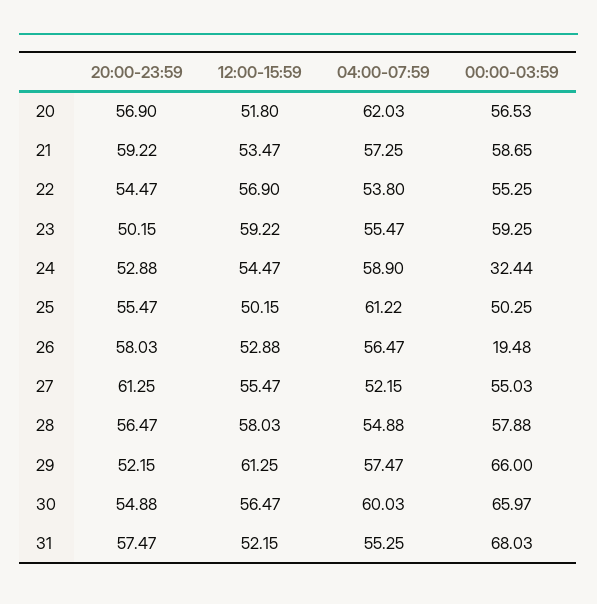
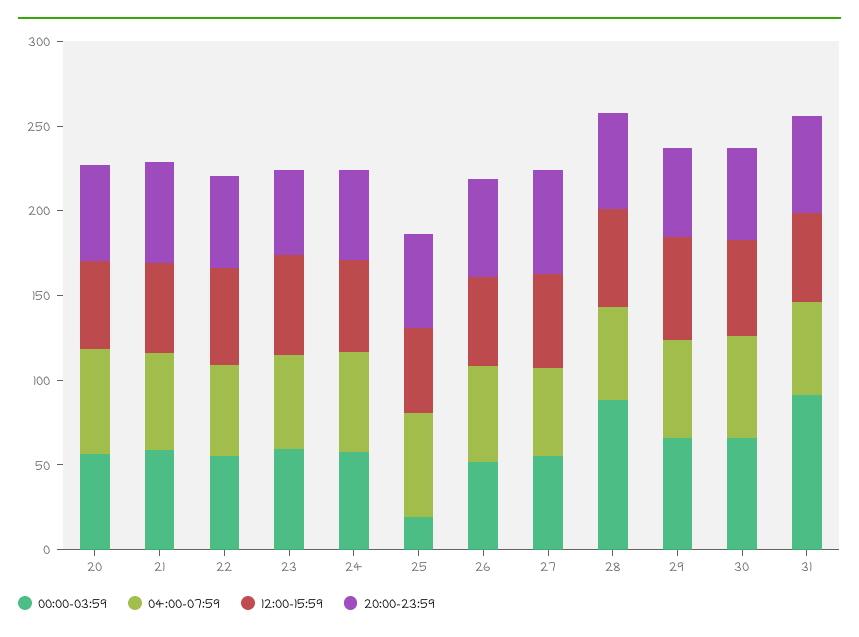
  {
    "20:00-23:59": {
      "20": 56.9,
      "21": 59.22,
      "22": 54.47,
      "23": 50.15,
      "24": 52.88,
      "25": 55.47,
      "26": 58.03,
      "27": 61.25,
      "28": 56.47,
      "29": 52.15,
      "30": 54.88,
      "31": 57.47
    },
    "12:00-15:59": {
      "20": 51.8,
      "21": 53.47,
      "22": 56.9,
      "23": 59.22,
      "24": 54.47,
      "25": 50.15,
      "26": 52.88,
      "27": 55.47,
      "28": 58.03,
      "29": 61.25,
      "30": 56.47,
      "31": 52.15
    },
    "04:00-07:59": {
      "20": 62.03,
      "21": 57.25,
      "22": 53.8,
      "23": 55.47,
      "24": 58.9,
      "25": 61.22,
      "26": 56.47,
      "27": 52.15,
      "28": 54.88,
      "29": 57.47,
      "30": 60.03,
      "31": 55.25
    },
    "00:00-03:59": {
      "20": 56.53,
      "21": 58.65,
      "22": 55.25,
      "23": 59.25,
-     "24": 32.44,
+     "24": 60,
-     "25": 50.25,
+     "25": 20,
-     "26": 19.48,
+     "26": 50,
      "27": 55.03,
-     "28": 57.88,
+     "28": 90,
      "29": 66,
      "30": 65.97,
-     "31": 68.03
+     "31": 90
    }
  }

